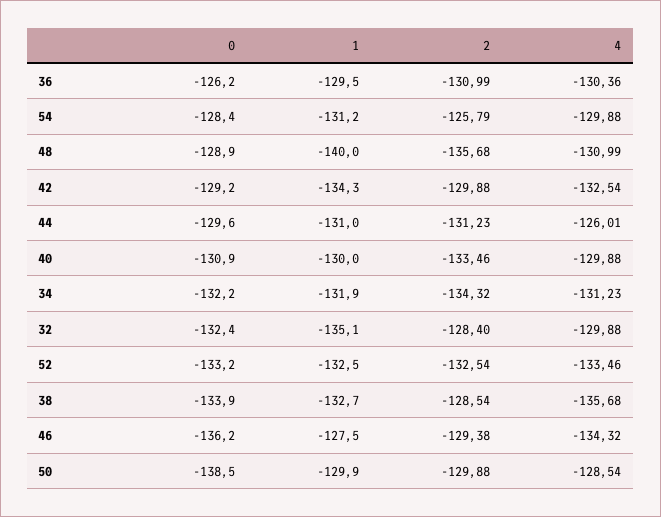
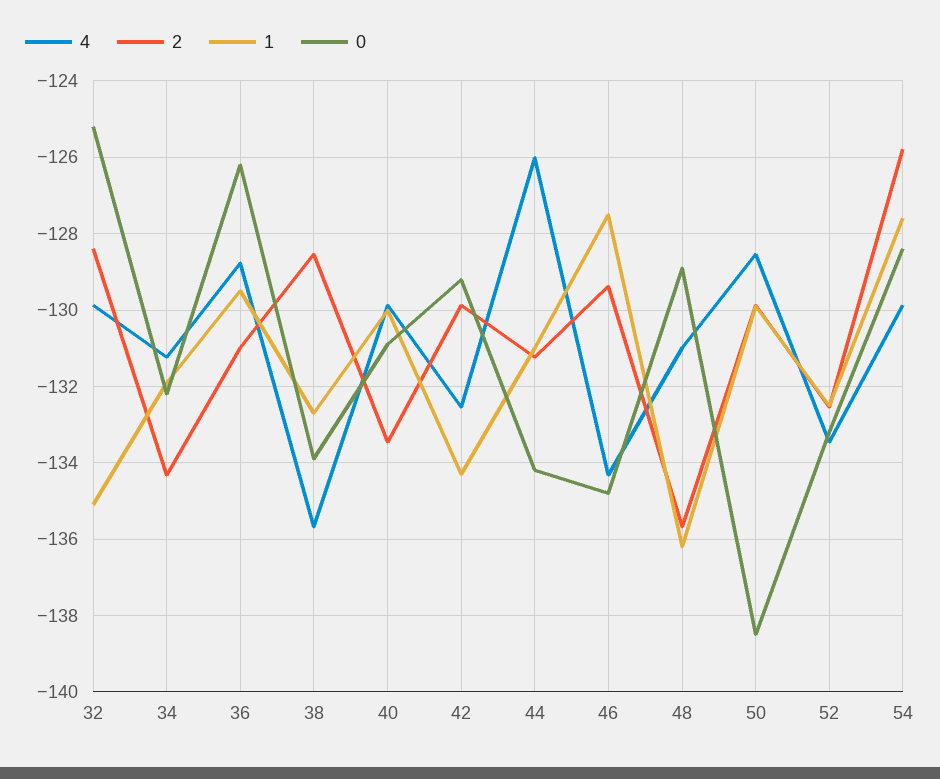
  {
    "0": {
      "36": -126.2,
      "54": -128.4,
      "48": -128.9,
      "42": -129.2,
-     "44": -129.6,
+     "44": -134.2,
      "40": -130.9,
      "34": -132.2,
-     "32": -132.4,
+     "32": -125.2,
      "52": -133.2,
      "38": -133.9,
-     "46": -136.2,
+     "46": -134.8,
      "50": -138.5
    },
    "1": {
      "36": -129.5,
-     "54": -131.2,
+     "54": -127.6,
-     "48": -140,
+     "48": -136.2,
      "42": -134.3,
      "44": -131,
      "40": -130,
      "34": -131.9,
      "32": -135.1,
      "52": -132.5,
      "38": -132.7,
      "46": -127.5,
      "50": -129.9
    },
    "2": {
      "36": -130.99,
      "54": -125.79,
      "48": -135.68,
      "42": -129.88,
      "44": -131.23,
      "40": -133.46,
      "34": -134.32,
      "32": -128.4,
      "52": -132.54,
      "38": -128.54,
      "46": -129.38,
      "50": -129.88
    },
    "4": {
-     "36": -130.36,
+     "36": -128.8,
      "54": -129.88,
      "48": -130.99,
      "42": -132.54,
      "44": -126.01,
      "40": -129.88,
      "34": -131.23,
      "32": -129.88,
      "52": -133.46,
      "38": -135.68,
      "46": -134.32,
      "50": -128.54
    }
  }

